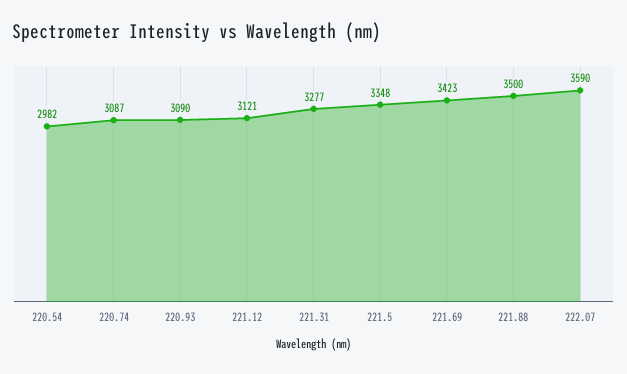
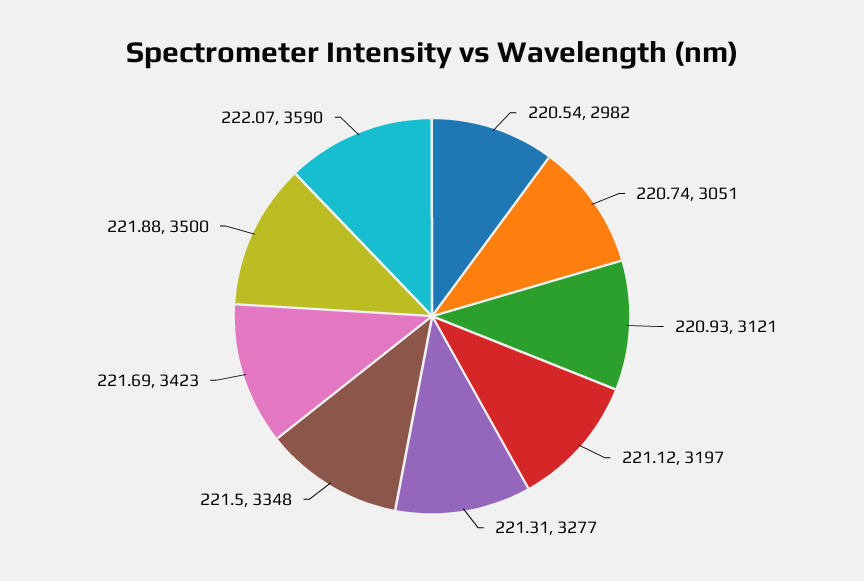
  {
    "220.54": 2982,
-   "220.74": 3087,
+   "220.74": 3051,
-   "220.93": 3090,
+   "220.93": 3121,
-   "221.12": 3121,
+   "221.12": 3197,
    "221.31": 3277,
    "221.5": 3348,
    "221.69": 3423,
    "221.88": 3500,
    "222.07": 3590
  }

